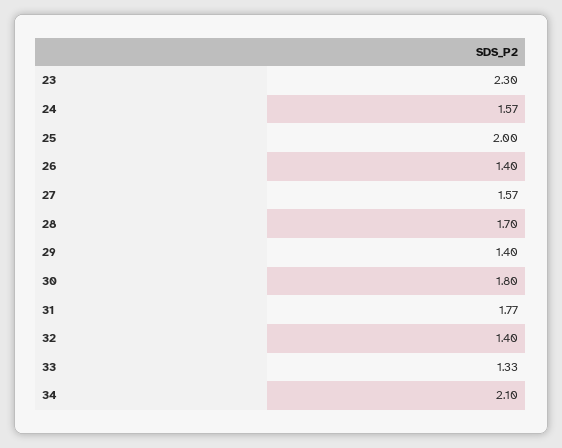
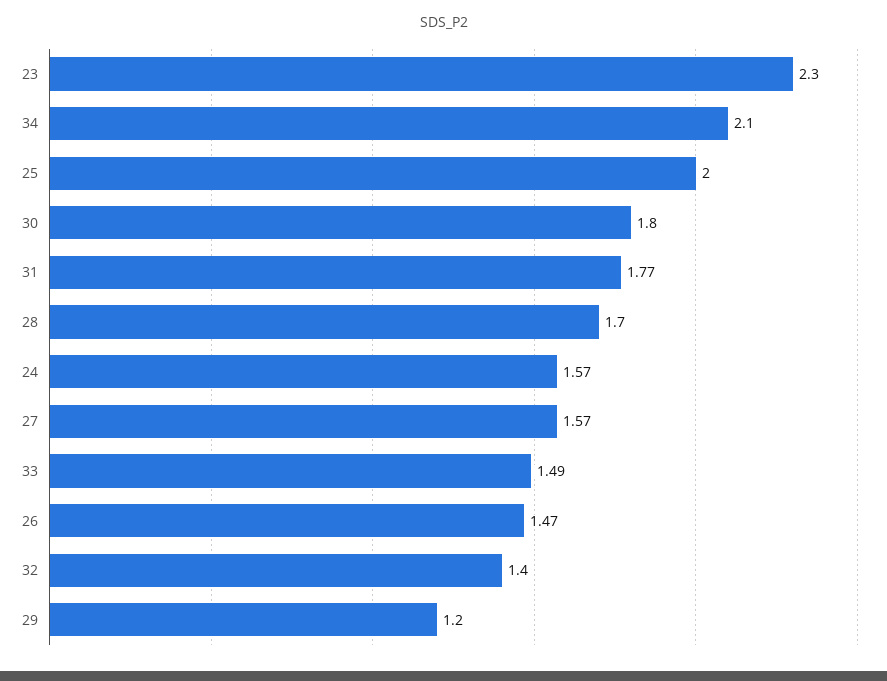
  {
    "23": 2.3,
    "24": 1.57,
    "25": 2,
-   "26": 1.4,
+   "26": 1.47,
    "27": 1.57,
    "28": 1.7,
-   "29": 1.4,
+   "29": 1.2,
    "30": 1.8,
    "31": 1.77,
    "32": 1.4,
-   "33": 1.33,
+   "33": 1.49,
    "34": 2.1
  }

